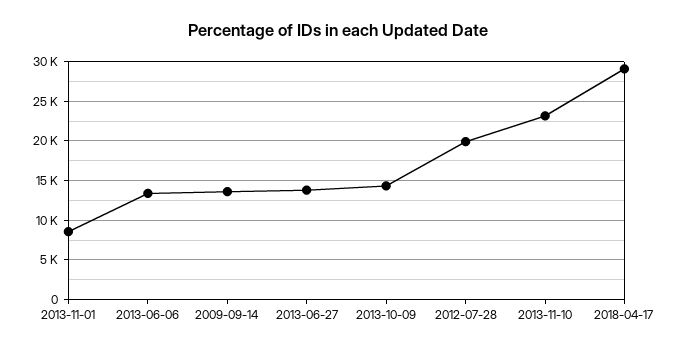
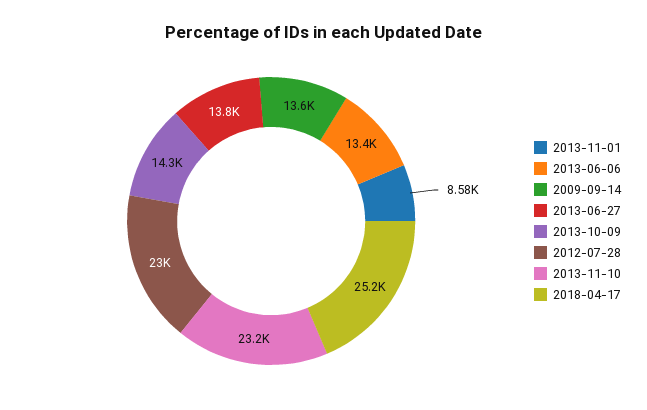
  {
    "2013-11-01": 8580,
    "2013-06-06": 13400,
    "2009-09-14": 13600,
    "2013-06-27": 13800,
    "2013-10-09": 14300,
-   "2012-07-28": 20000,
+   "2012-07-28": 23000,
    "2013-11-10": 23200,
-   "2018-04-17": 29000
+   "2018-04-17": 25200
  }

